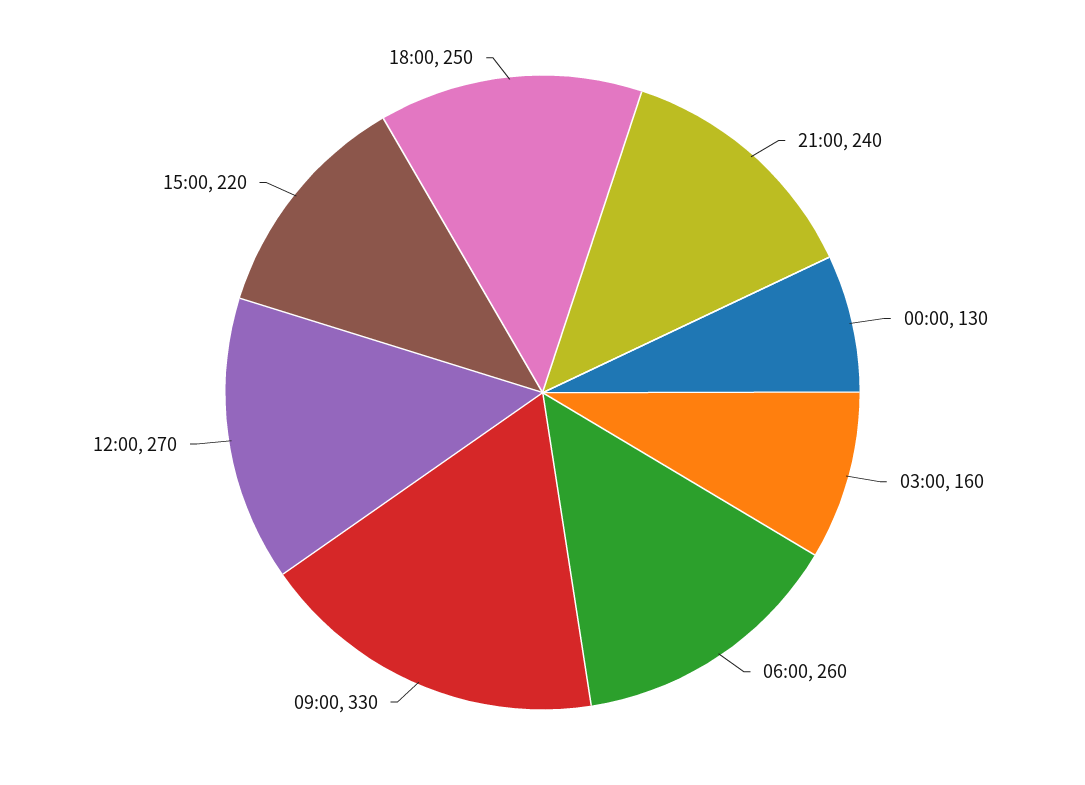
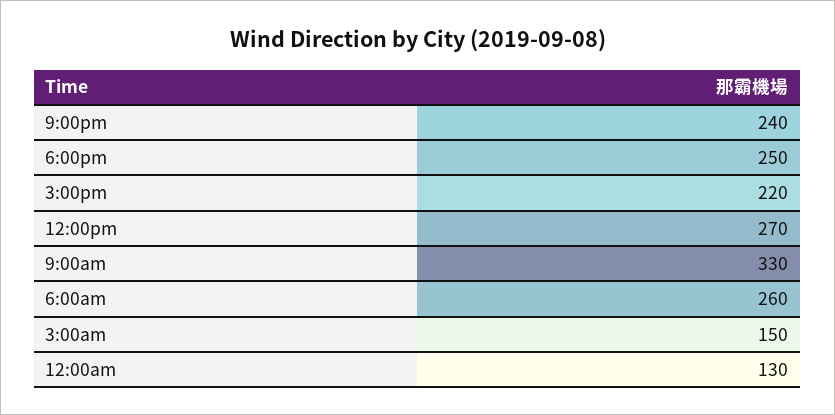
  {
    "21:00": 240,
    "00:00": 130,
-   "03:00": 160,
+   "03:00": 150,
    "06:00": 260,
    "09:00": 330,
    "12:00": 270,
    "15:00": 220,
    "18:00": 250
  }

